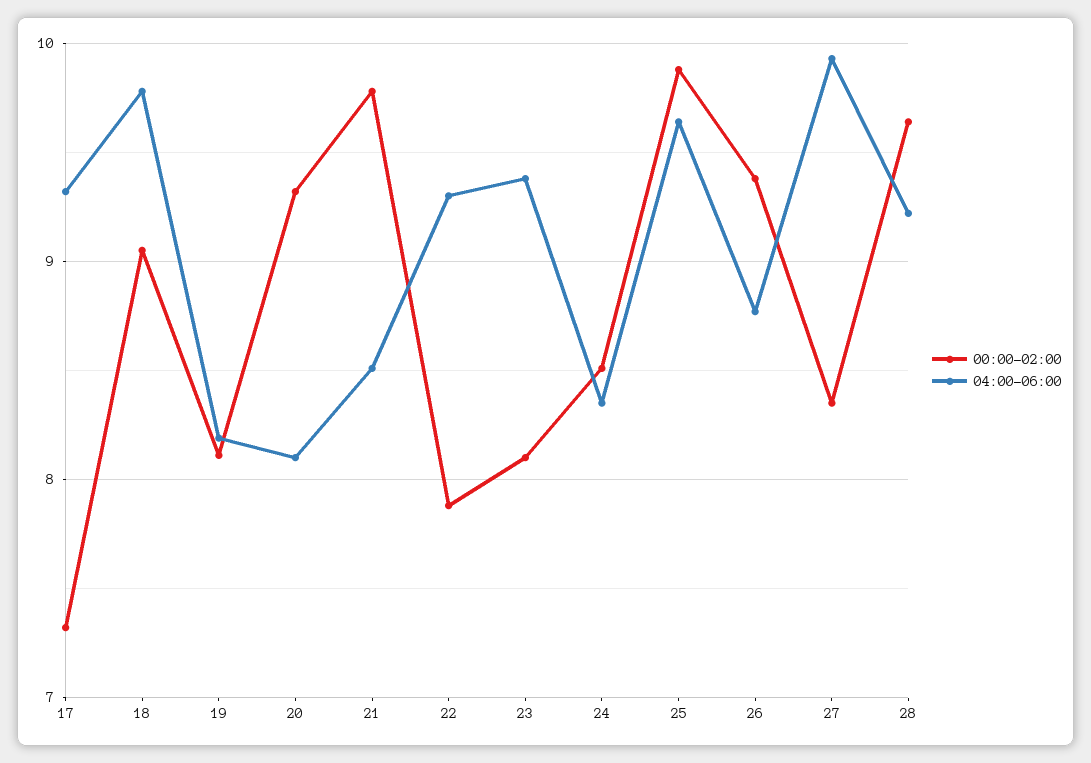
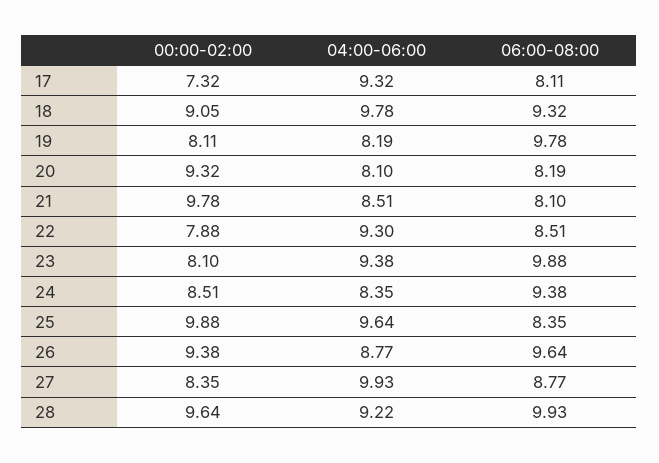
  {
    "00:00-02:00": {
      "17": 7.32,
      "18": 9.05,
      "19": 8.11,
      "20": 9.32,
      "21": 9.78,
      "22": 7.88,
      "23": 8.1,
      "24": 8.51,
      "25": 9.88,
      "26": 9.38,
      "27": 8.35,
      "28": 9.64
    },
    "04:00-06:00": {
      "17": 9.32,
      "18": 9.78,
      "19": 8.19,
      "20": 8.1,
      "21": 8.51,
      "22": 9.3,
      "23": 9.38,
      "24": 8.35,
      "25": 9.64,
      "26": 8.77,
      "27": 9.93,
      "28": 9.22
-   }
+   },
+   "06:00-08:00": {
+     "17": 8.11,
+     "18": 9.32,
+     "19": 9.78,
+     "20": 8.19,
+     "21": 8.1,
+     "22": 8.51,
+     "23": 9.88,
+     "24": 9.38,
+     "25": 8.35,
+     "26": 9.64,
+     "27": 8.77,
+     "28": 9.93
+   }
  }

